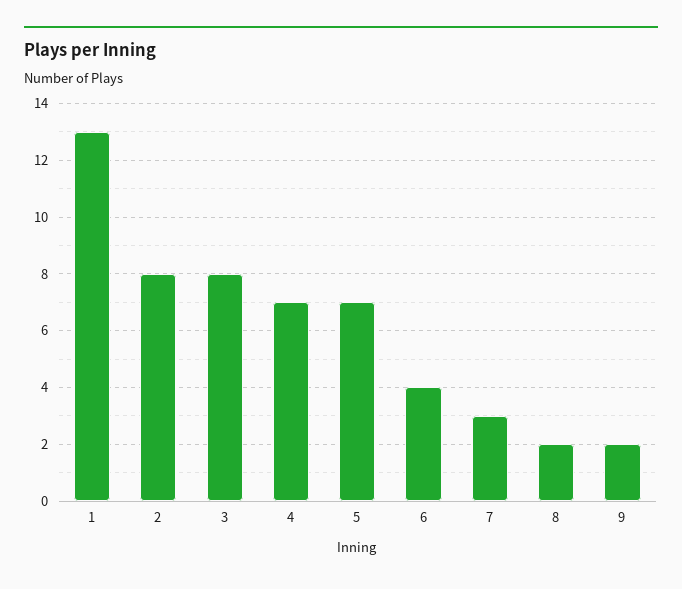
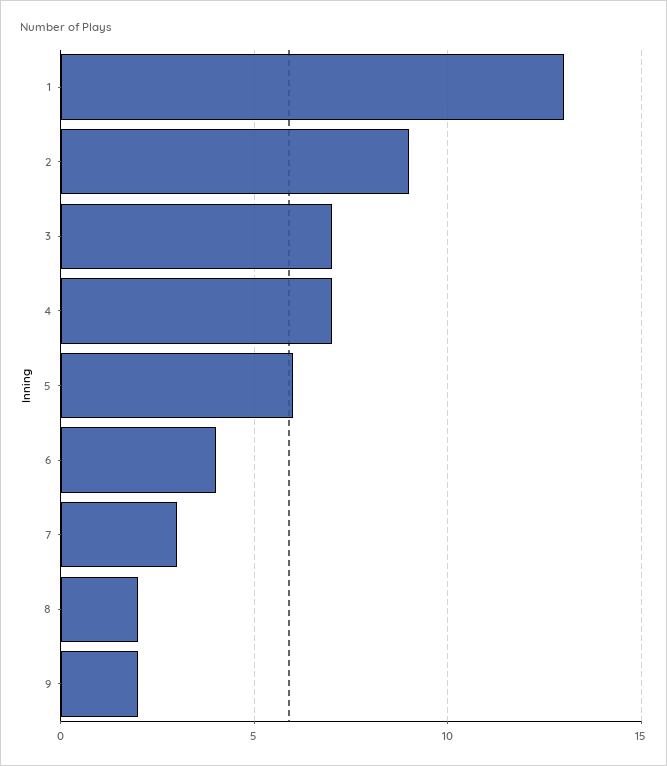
  {
    "1": 13,
-   "2": 8,
+   "2": 9,
-   "3": 8,
+   "3": 7,
    "4": 7,
-   "5": 7,
+   "5": 6,
    "6": 4,
    "7": 3,
    "8": 2,
    "9": 2
  }

